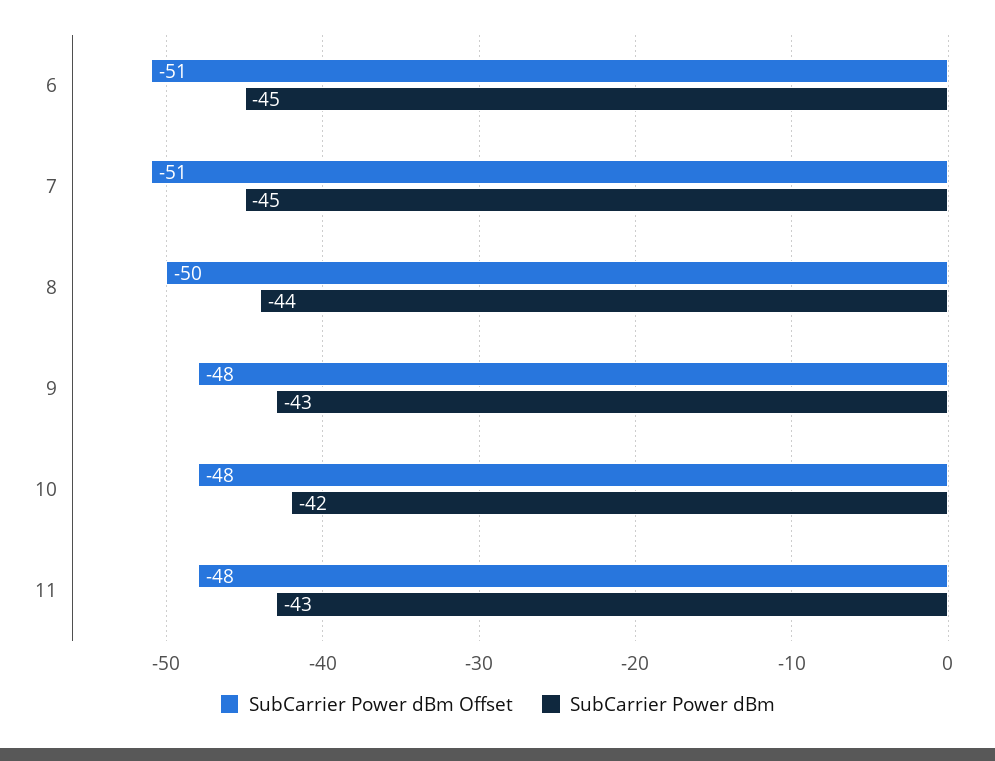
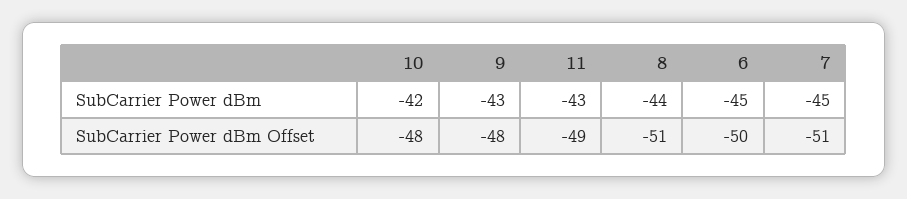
  {
    "SubCarrier Power dBm Offset": {
-     "6": -51,
+     "6": -50,
      "7": -51,
-     "8": -50,
+     "8": -51,
      "9": -48,
      "10": -48,
-     "11": -48
+     "11": -49
    },
    "SubCarrier Power dBm": {
      "6": -45,
      "7": -45,
      "8": -44,
      "9": -43,
      "10": -42,
      "11": -43
    }
  }

